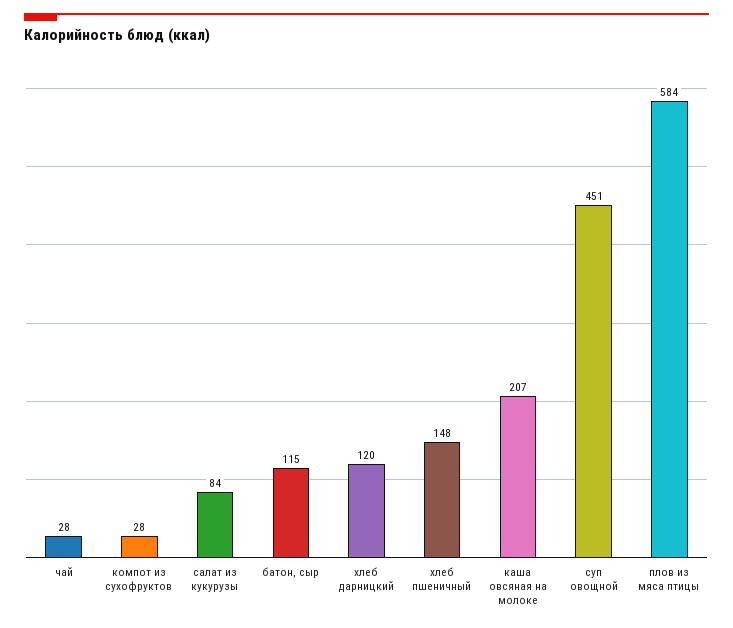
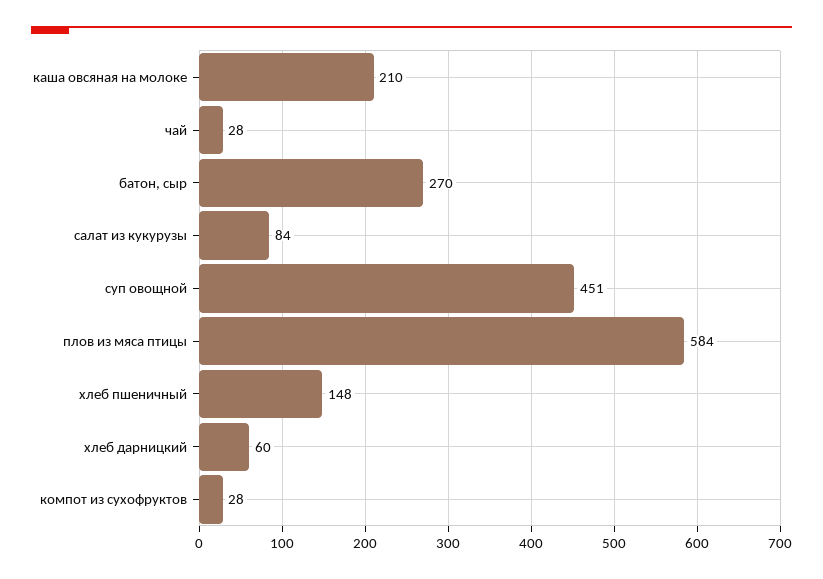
  {
    "чай": 28,
    "компот из сухофруктов": 28,
    "салат из кукурузы": 84,
-   "батон, сыр": 115,
+   "батон, сыр": 270,
-   "хлеб дарницкий": 120,
+   "хлеб дарницкий": 60,
    "хлеб пшеничный": 148,
-   "каша овсяная на молоке": 207,
+   "каша овсяная на молоке": 210,
    "суп овощной": 451,
    "плов из мяса птицы": 584
  }

